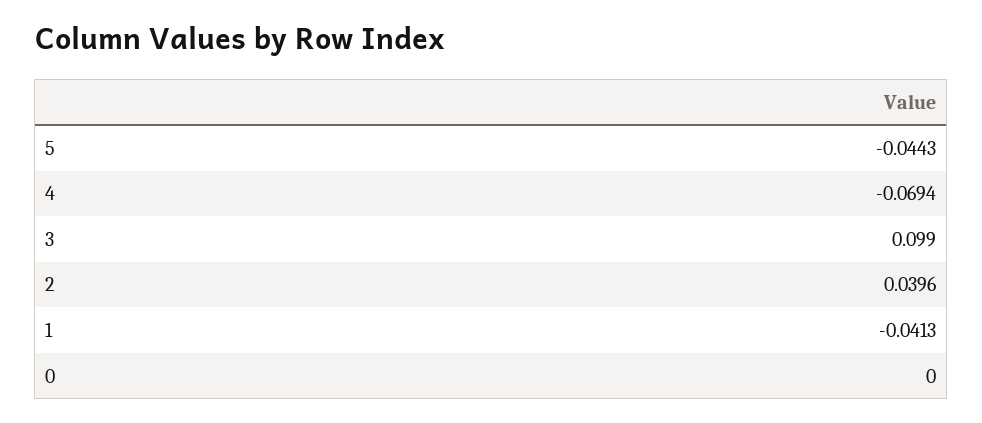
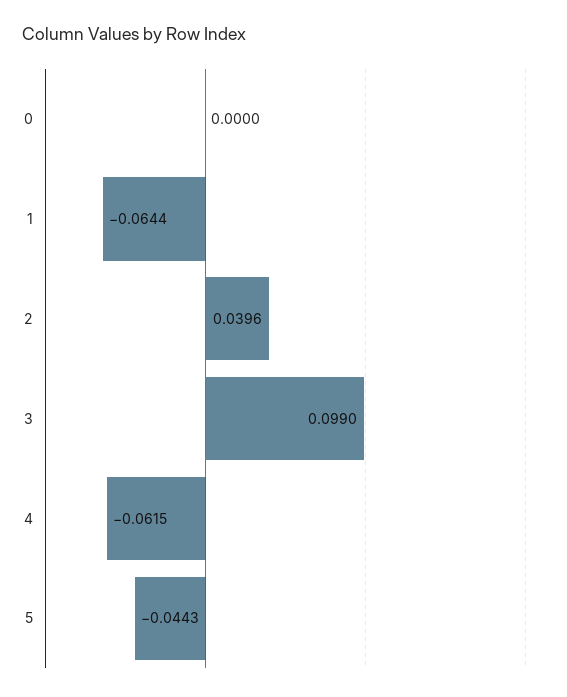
  {
    "5": -0.0443,
-   "4": -0.0694,
+   "4": -0.0615,
    "3": 0.099,
    "2": 0.0396,
-   "1": -0.0413,
+   "1": -0.0644,
    "0": 0
  }

